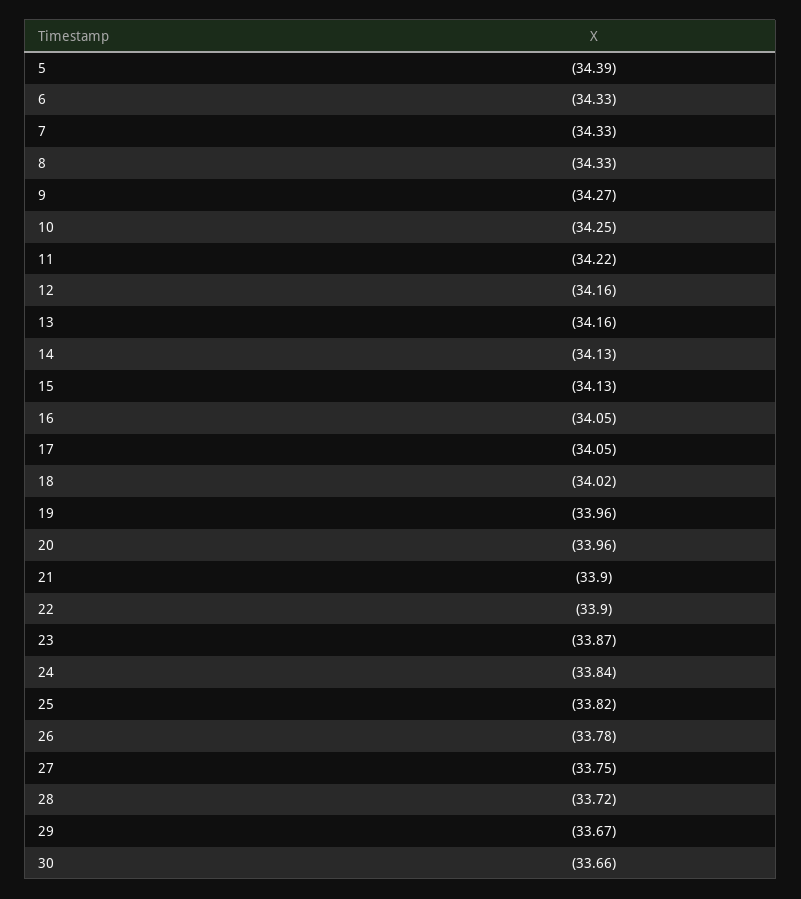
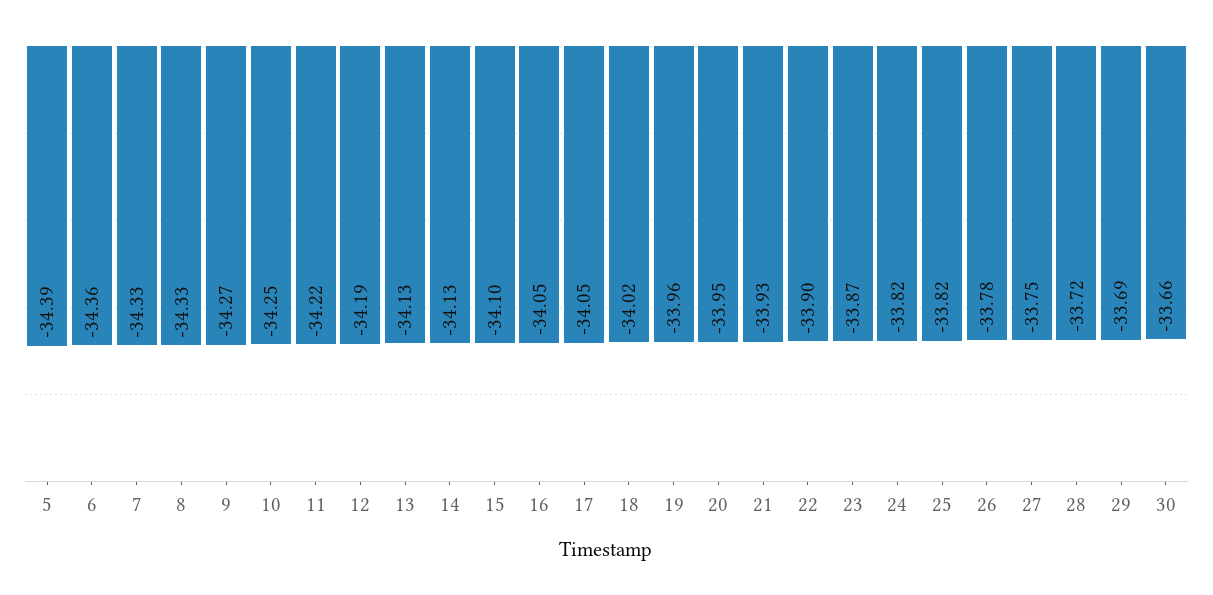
  {
    "5": -34.39,
-   "6": -34.33,
+   "6": -34.36,
    "7": -34.33,
    "8": -34.33,
    "9": -34.27,
    "10": -34.25,
    "11": -34.22,
-   "12": -34.16,
+   "12": -34.19,
-   "13": -34.16,
+   "13": -34.13,
    "14": -34.13,
-   "15": -34.13,
+   "15": -34.1,
    "16": -34.05,
    "17": -34.05,
    "18": -34.02,
    "19": -33.96,
-   "20": -33.96,
+   "20": -33.95,
-   "21": -33.9,
+   "21": -33.93,
    "22": -33.9,
    "23": -33.87,
-   "24": -33.84,
+   "24": -33.82,
    "25": -33.82,
    "26": -33.78,
    "27": -33.75,
    "28": -33.72,
-   "29": -33.67,
+   "29": -33.69,
    "30": -33.66
  }

